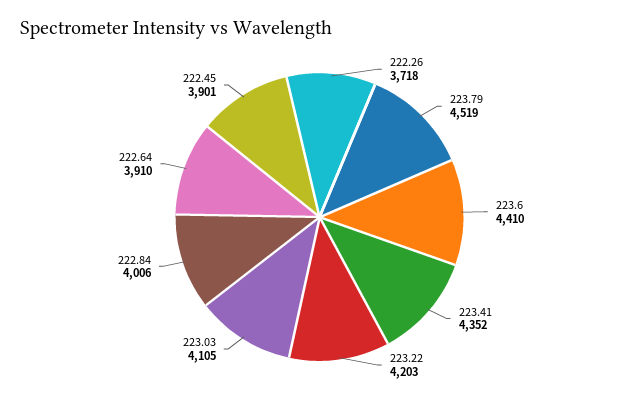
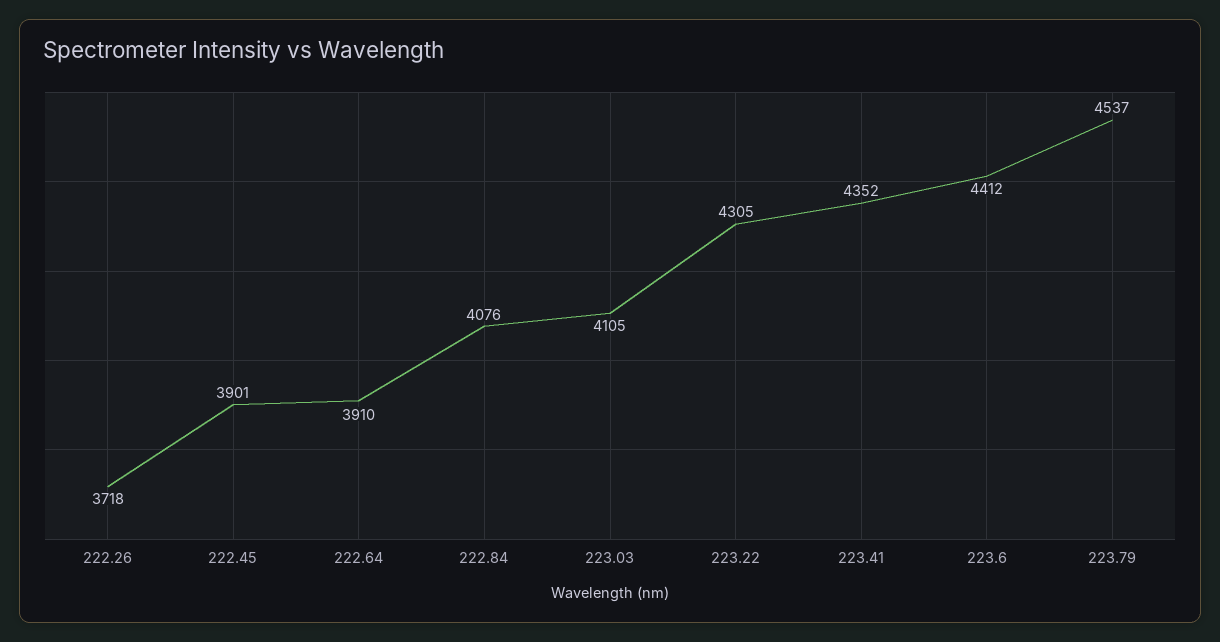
  {
    "222.26": 3718,
-   "223.79": 4519,
+   "223.79": 4537,
-   "223.6": 4410,
+   "223.6": 4412,
    "223.41": 4352,
-   "223.22": 4203,
+   "223.22": 4305,
    "223.03": 4105,
-   "222.84": 4006,
+   "222.84": 4076,
    "222.64": 3910,
    "222.45": 3901
  }

